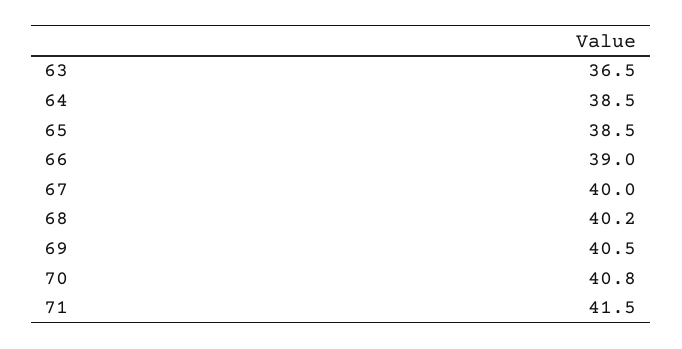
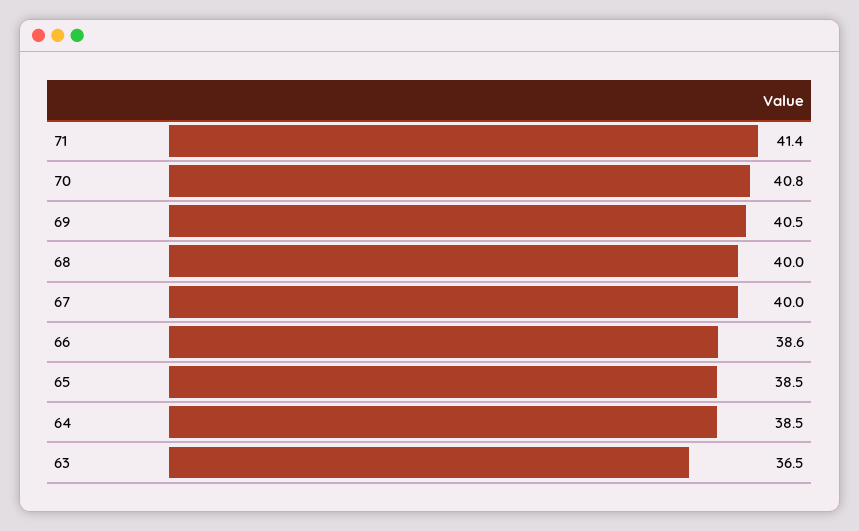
  {
    "63": 36.5,
    "64": 38.5,
    "65": 38.5,
-   "66": 39,
+   "66": 38.6,
    "67": 40,
-   "68": 40.2,
+   "68": 40,
    "69": 40.5,
    "70": 40.8,
-   "71": 41.5
+   "71": 41.4
  }

